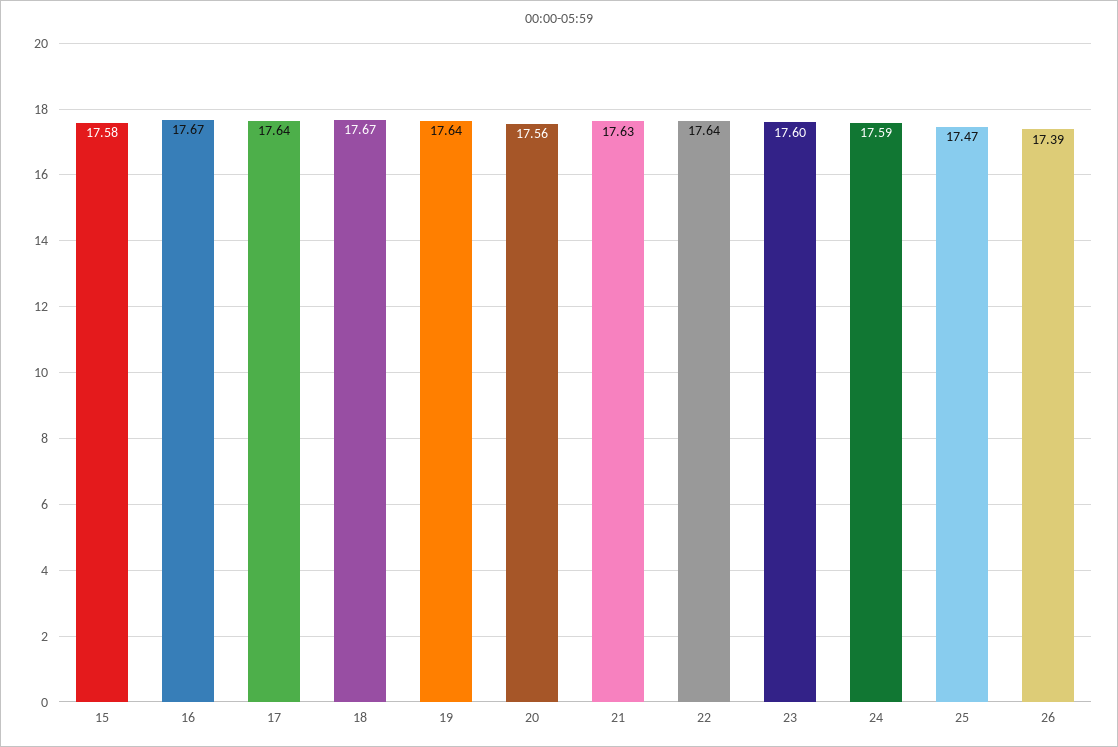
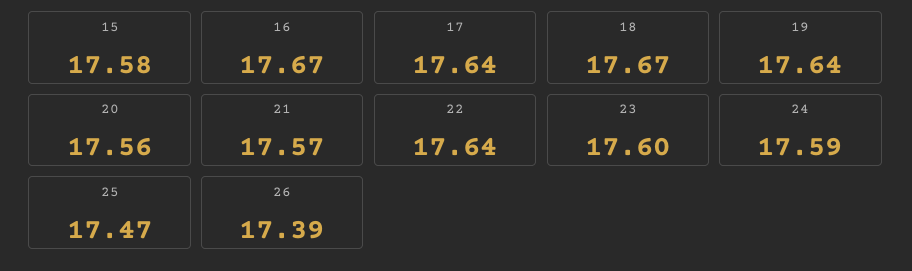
  {
    "15": 17.58,
    "16": 17.67,
    "17": 17.64,
    "18": 17.67,
    "19": 17.64,
    "20": 17.56,
-   "21": 17.63,
+   "21": 17.57,
    "22": 17.64,
    "23": 17.6,
    "24": 17.59,
    "25": 17.47,
    "26": 17.39
  }

